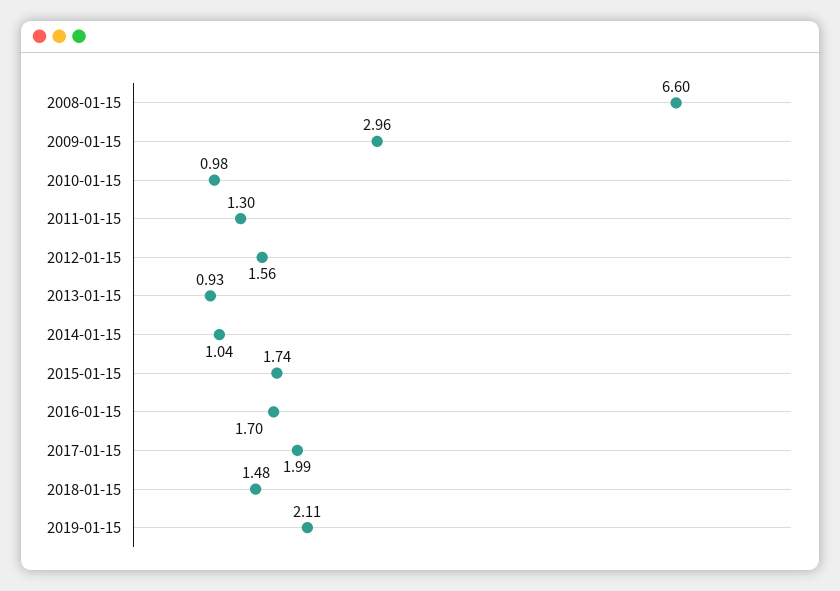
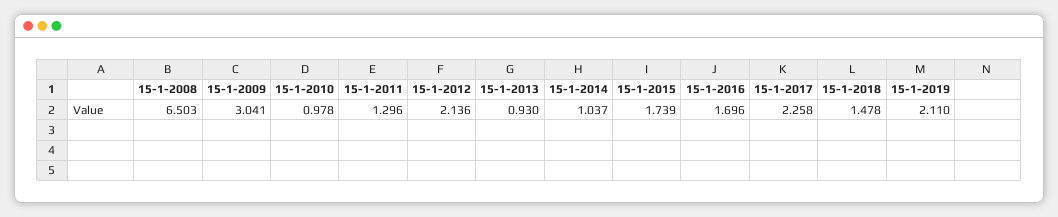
  {
-   "2008-01-15": 6.6,
+   "2008-01-15": 6.503,
-   "2009-01-15": 2.96,
+   "2009-01-15": 3.041,
    "2010-01-15": 0.978,
    "2011-01-15": 1.296,
-   "2012-01-15": 1.56,
+   "2012-01-15": 2.136,
    "2013-01-15": 0.93,
    "2014-01-15": 1.037,
    "2015-01-15": 1.739,
    "2016-01-15": 1.696,
-   "2017-01-15": 1.99,
+   "2017-01-15": 2.258,
    "2018-01-15": 1.478,
    "2019-01-15": 2.11
  }

